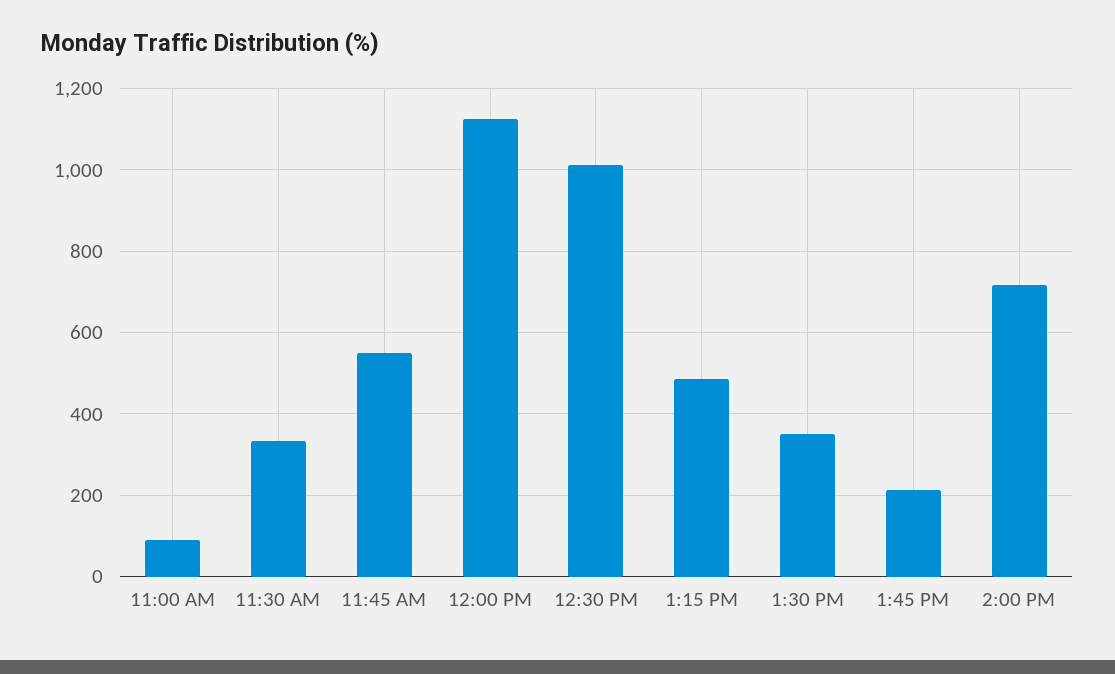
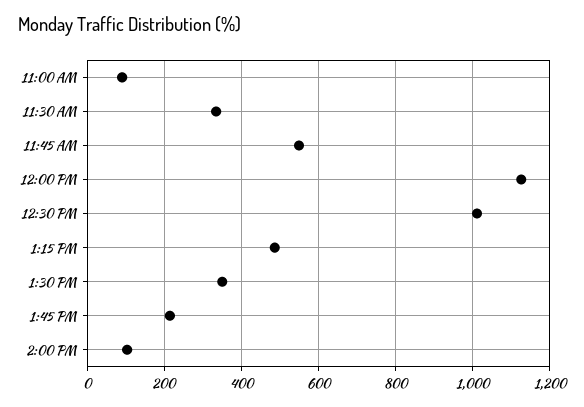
  {
    "11:00 AM": 100,
    "11:30 AM": 340,
    "11:45 AM": 540,
    "12:00 PM": 1120,
    "12:30 PM": 1020,
    "1:15 PM": 480,
    "1:30 PM": 360,
    "1:45 PM": 220,
-   "2:00 PM": 720
+   "2:00 PM": 100
  }

